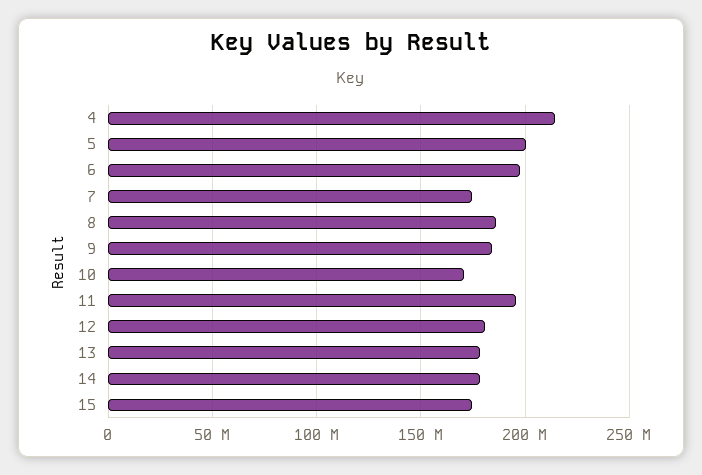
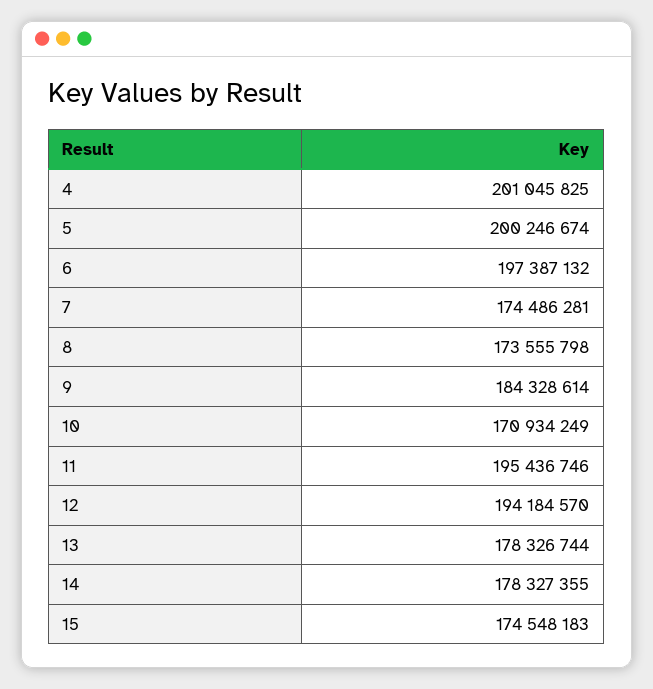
  {
-   "4": 215000000,
+   "4": 201045825,
    "5": 200246674,
    "6": 197387132,
    "7": 174486281,
-   "8": 185000000,
+   "8": 173555798,
    "9": 184328614,
    "10": 170934249,
    "11": 195436746,
-   "12": 180000000,
+   "12": 194184570,
    "13": 178326744,
    "14": 178327355,
    "15": 174548183
  }

